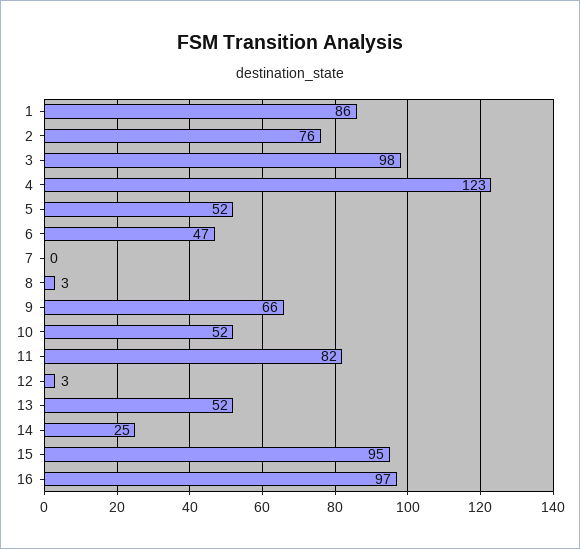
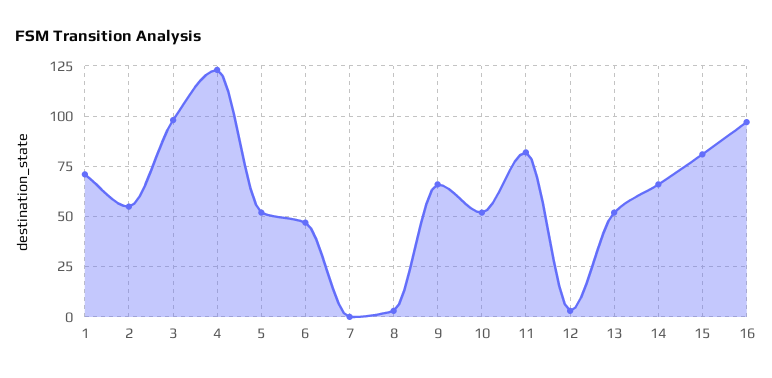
  {
-   "1": 86,
+   "1": 70,
-   "2": 76,
+   "2": 55,
    "3": 98,
    "4": 123,
    "5": 52,
    "6": 47,
    "7": 0,
    "8": 3,
    "9": 66,
    "10": 52,
    "11": 82,
    "12": 3,
    "13": 52,
-   "14": 25,
+   "14": 65,
-   "15": 95,
+   "15": 80,
    "16": 97
  }

